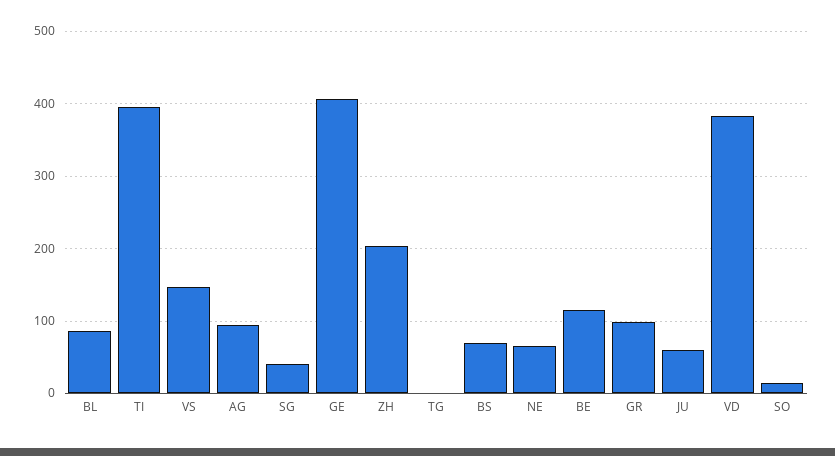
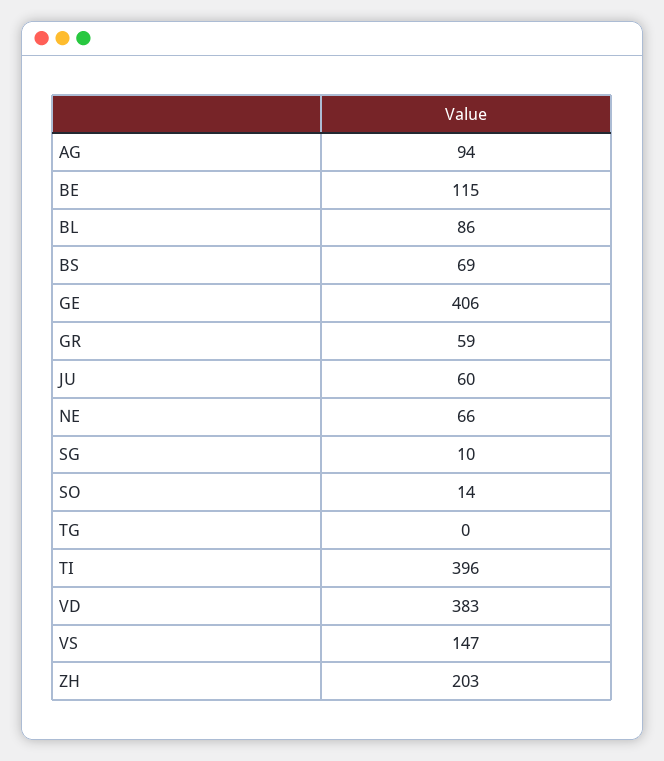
  {
    "BL": 86,
    "TI": 396,
    "VS": 147,
    "AG": 94,
-   "SG": 40,
+   "SG": 10,
    "GE": 406,
    "ZH": 203,
    "TG": 0,
    "BS": 69,
    "NE": 66,
    "BE": 115,
-   "GR": 100,
+   "GR": 59,
    "JU": 60,
    "VD": 383,
    "SO": 14
  }

